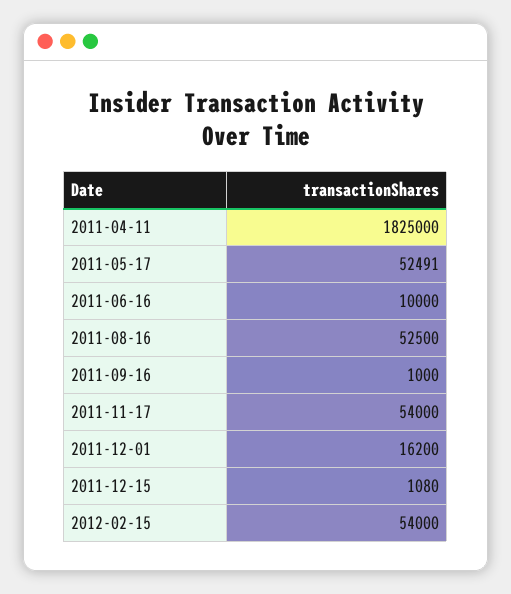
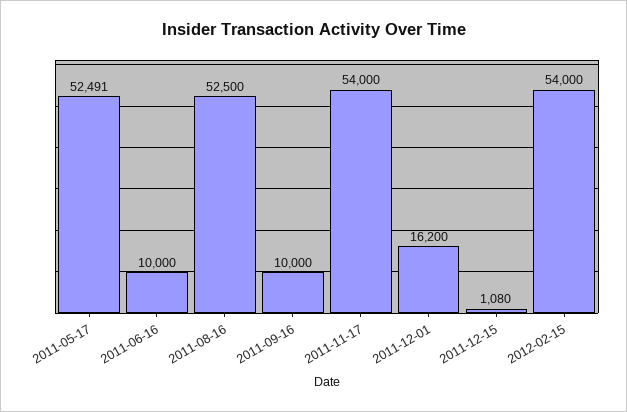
  {
-   "2011-04-11": 1825000,
    "2011-05-17": 52491,
    "2011-06-16": 10000,
    "2011-08-16": 52500,
-   "2011-09-16": 1000,
+   "2011-09-16": 10000,
    "2011-11-17": 54000,
    "2011-12-01": 16200,
    "2011-12-15": 1080,
    "2012-02-15": 54000
  }

